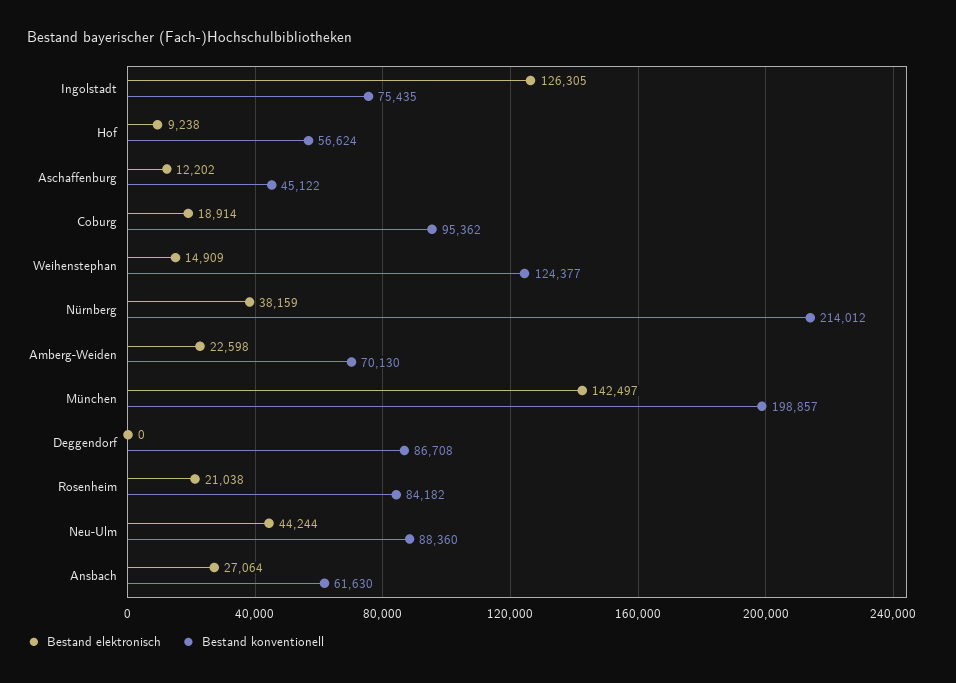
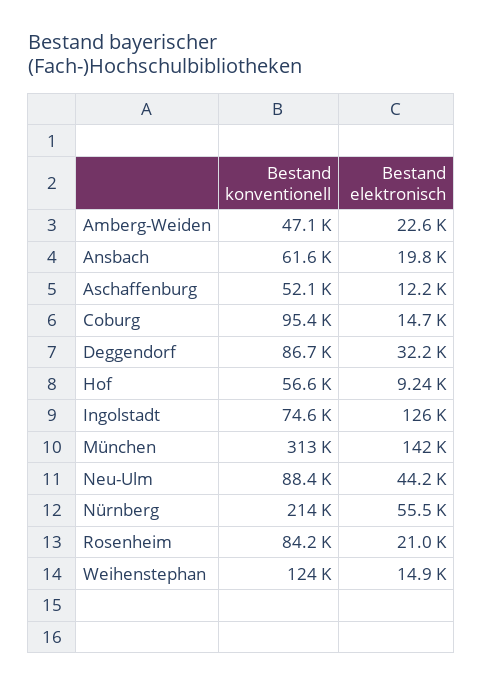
  {
    "Bestand elektronisch": {
      "Ingolstadt": 126305,
      "Hof": 9238,
      "Aschaffenburg": 12202,
-     "Coburg": 18914,
+     "Coburg": 14700,
      "Weihenstephan": 14909,
-     "Nürnberg": 38159,
+     "Nürnberg": 55500,
      "Amberg-Weiden": 22598,
      "München": 142497,
-     "Deggendorf": 0,
+     "Deggendorf": 32200,
      "Rosenheim": 21038,
      "Neu-Ulm": 44244,
-     "Ansbach": 27064
+     "Ansbach": 19800
    },
    "Bestand konventionell": {
-     "Ingolstadt": 75435,
+     "Ingolstadt": 74600,
      "Hof": 56624,
-     "Aschaffenburg": 45122,
+     "Aschaffenburg": 52100,
      "Coburg": 95362,
      "Weihenstephan": 124377,
      "Nürnberg": 214012,
-     "Amberg-Weiden": 70130,
+     "Amberg-Weiden": 47100,
-     "München": 198857,
+     "München": 313000,
      "Deggendorf": 86708,
      "Rosenheim": 84182,
      "Neu-Ulm": 88360,
      "Ansbach": 61630
    }
  }

